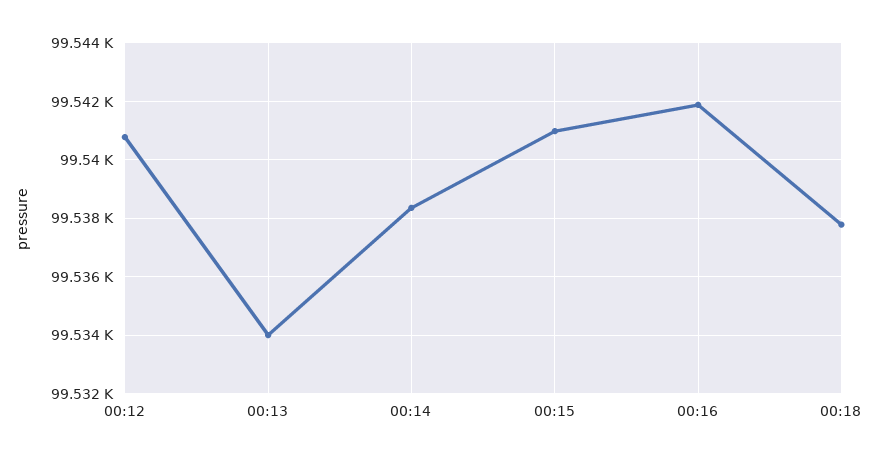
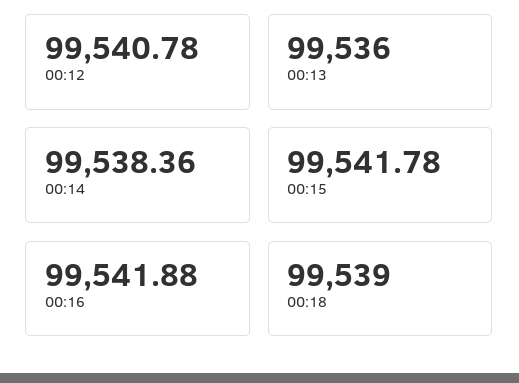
  {
    "00:12": 99540.78,
-   "00:13": 99534,
+   "00:13": 99536,
    "00:14": 99538.36,
-   "00:15": 99541,
+   "00:15": 99541.78,
    "00:16": 99541.88,
-   "00:18": 99537.75
+   "00:18": 99539
  }

